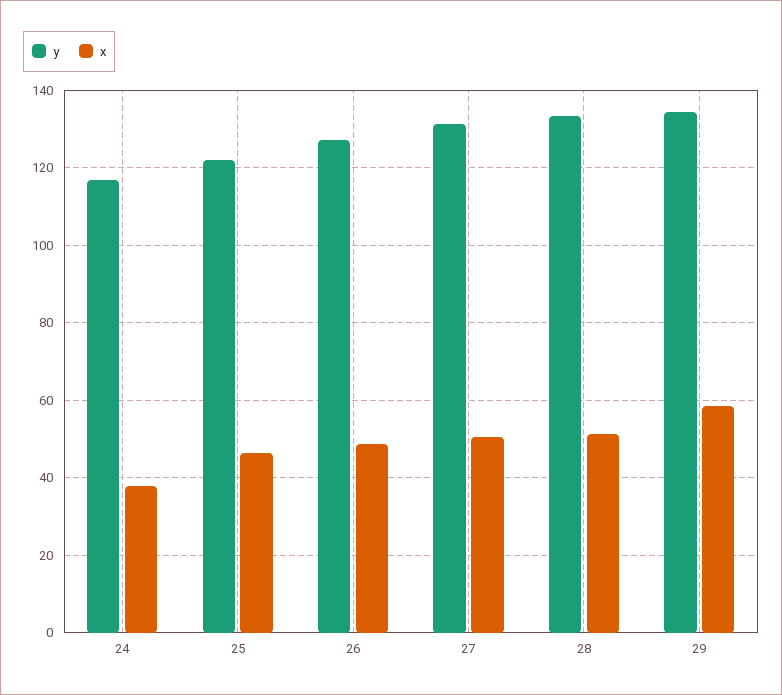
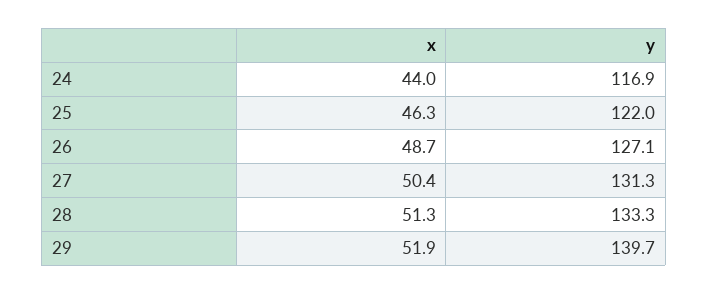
  {
    "y": {
      "24": 116.9,
      "25": 122,
      "26": 127.1,
      "27": 131.3,
      "28": 133.3,
-     "29": 134
+     "29": 139.7
    },
    "x": {
-     "24": 38,
+     "24": 44,
      "25": 46.3,
      "26": 48.7,
      "27": 50.4,
      "28": 51.3,
-     "29": 58
+     "29": 51.9
    }
  }

